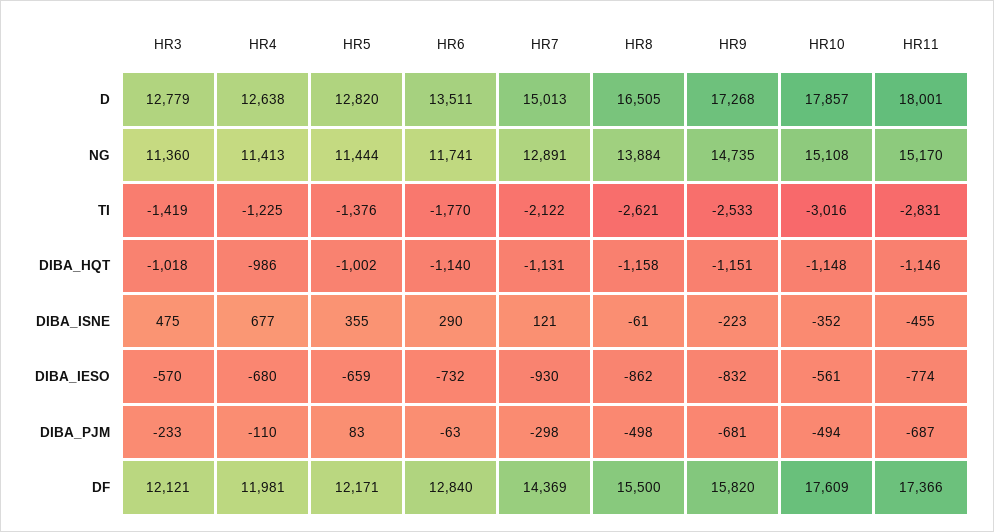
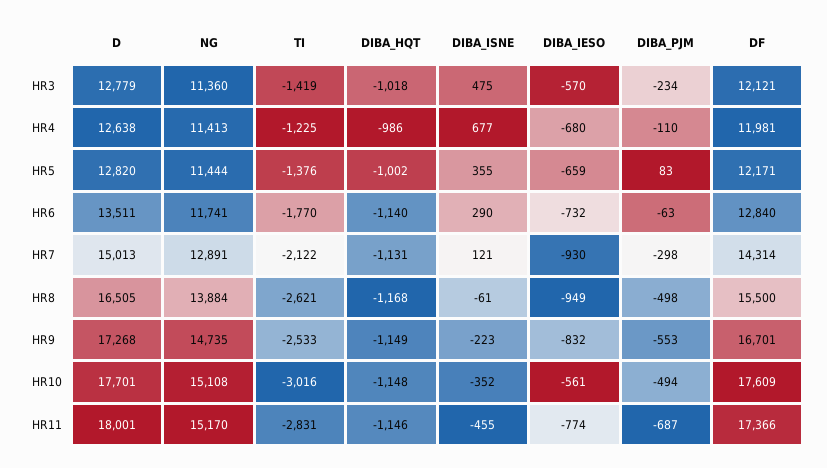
  {
    "HR3": {
      "D": 12779,
      "NG": 11360,
      "TI": -1419,
      "DIBA_HQT": -1018,
      "DIBA_ISNE": 475,
      "DIBA_IESO": -570,
-     "DIBA_PJM": -233,
+     "DIBA_PJM": -234,
      "DF": 12121
    },
    "HR4": {
      "D": 12638,
      "NG": 11413,
      "TI": -1225,
      "DIBA_HQT": -986,
      "DIBA_ISNE": 677,
      "DIBA_IESO": -680,
      "DIBA_PJM": -110,
      "DF": 11981
    },
    "HR5": {
      "D": 12820,
      "NG": 11444,
      "TI": -1376,
      "DIBA_HQT": -1002,
      "DIBA_ISNE": 355,
      "DIBA_IESO": -659,
      "DIBA_PJM": 83,
      "DF": 12171
    },
    "HR6": {
      "D": 13511,
      "NG": 11741,
      "TI": -1770,
      "DIBA_HQT": -1140,
      "DIBA_ISNE": 290,
      "DIBA_IESO": -732,
      "DIBA_PJM": -63,
      "DF": 12840
    },
    "HR7": {
      "D": 15013,
      "NG": 12891,
      "TI": -2122,
      "DIBA_HQT": -1131,
      "DIBA_ISNE": 121,
      "DIBA_IESO": -930,
      "DIBA_PJM": -298,
-     "DF": 14369
+     "DF": 14314
    },
    "HR8": {
      "D": 16505,
      "NG": 13884,
      "TI": -2621,
-     "DIBA_HQT": -1158,
+     "DIBA_HQT": -1168,
      "DIBA_ISNE": -61,
-     "DIBA_IESO": -862,
+     "DIBA_IESO": -949,
      "DIBA_PJM": -498,
      "DF": 15500
    },
    "HR9": {
      "D": 17268,
      "NG": 14735,
      "TI": -2533,
-     "DIBA_HQT": -1151,
+     "DIBA_HQT": -1149,
      "DIBA_ISNE": -223,
      "DIBA_IESO": -832,
-     "DIBA_PJM": -681,
+     "DIBA_PJM": -553,
-     "DF": 15820
+     "DF": 16701
    },
    "HR10": {
-     "D": 17857,
+     "D": 17701,
      "NG": 15108,
      "TI": -3016,
      "DIBA_HQT": -1148,
      "DIBA_ISNE": -352,
      "DIBA_IESO": -561,
      "DIBA_PJM": -494,
      "DF": 17609
    },
    "HR11": {
      "D": 18001,
      "NG": 15170,
      "TI": -2831,
      "DIBA_HQT": -1146,
      "DIBA_ISNE": -455,
      "DIBA_IESO": -774,
      "DIBA_PJM": -687,
      "DF": 17366
    }
  }

